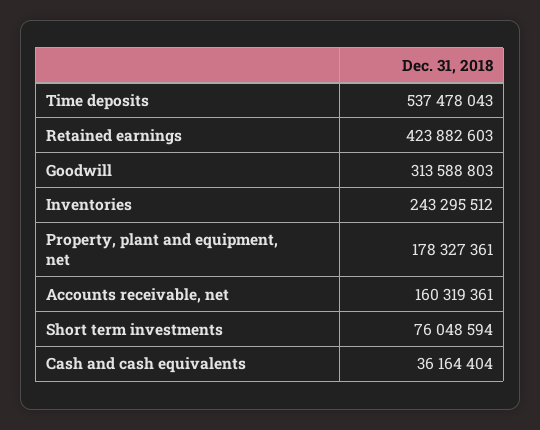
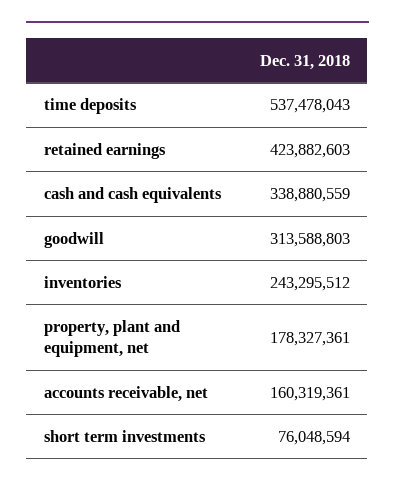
  {
    "Time deposits": 537478043,
    "Retained earnings": 423882603,
    "Goodwill": 313588803,
    "Inventories": 243295512,
    "Property, plant and equipment, net": 178327361,
    "Accounts receivable, net": 160319361,
    "Short term investments": 76048594,
-   "Cash and cash equivalents": 36164404
+   "Cash and cash equivalents": 338880559
  }

